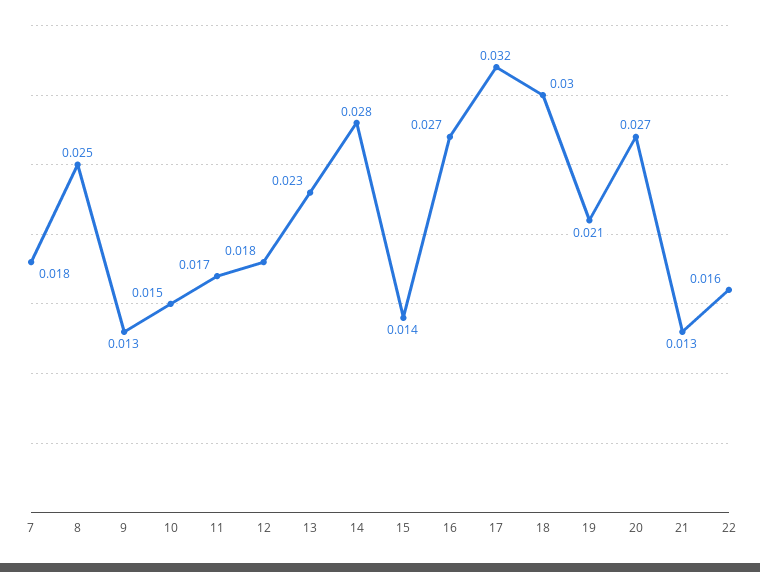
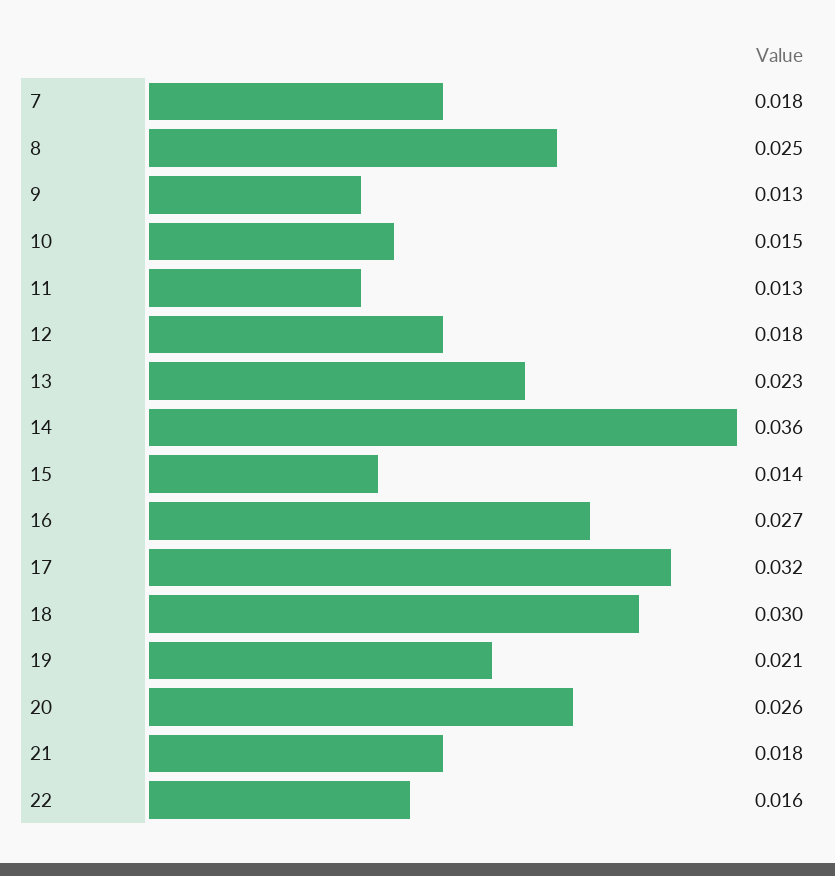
  {
    "7": 0.018,
    "8": 0.025,
    "9": 0.013,
    "10": 0.015,
-   "11": 0.017,
+   "11": 0.013,
    "12": 0.018,
    "13": 0.023,
-   "14": 0.028,
+   "14": 0.036,
    "15": 0.014,
    "16": 0.027,
    "17": 0.032,
    "18": 0.03,
    "19": 0.021,
-   "20": 0.027,
+   "20": 0.026,
-   "21": 0.013,
+   "21": 0.018,
    "22": 0.016
  }

